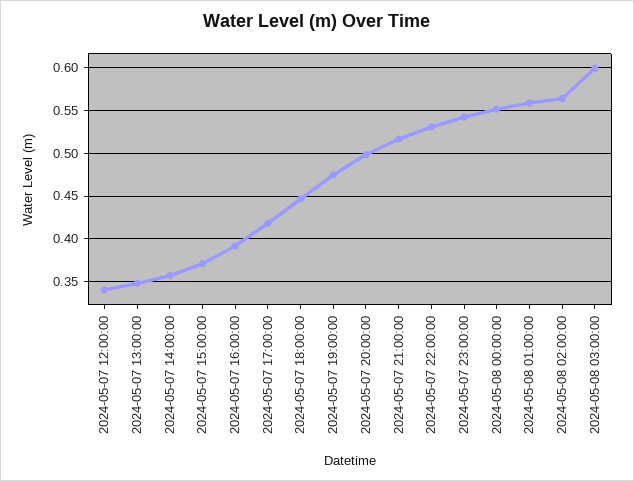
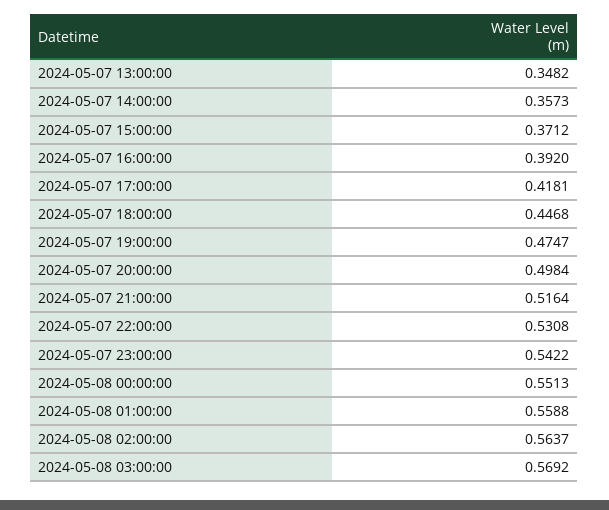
  {
-   "2024-05-07 12:00:00": 0.34,
    "2024-05-07 13:00:00": 0.3482,
    "2024-05-07 14:00:00": 0.3573,
    "2024-05-07 15:00:00": 0.3712,
    "2024-05-07 16:00:00": 0.392,
    "2024-05-07 17:00:00": 0.4181,
    "2024-05-07 18:00:00": 0.4468,
    "2024-05-07 19:00:00": 0.4747,
    "2024-05-07 20:00:00": 0.4984,
    "2024-05-07 21:00:00": 0.5164,
    "2024-05-07 22:00:00": 0.5308,
    "2024-05-07 23:00:00": 0.5422,
    "2024-05-08 00:00:00": 0.5513,
    "2024-05-08 01:00:00": 0.5588,
    "2024-05-08 02:00:00": 0.5637,
-   "2024-05-08 03:00:00": 0.6
+   "2024-05-08 03:00:00": 0.5692
  }

